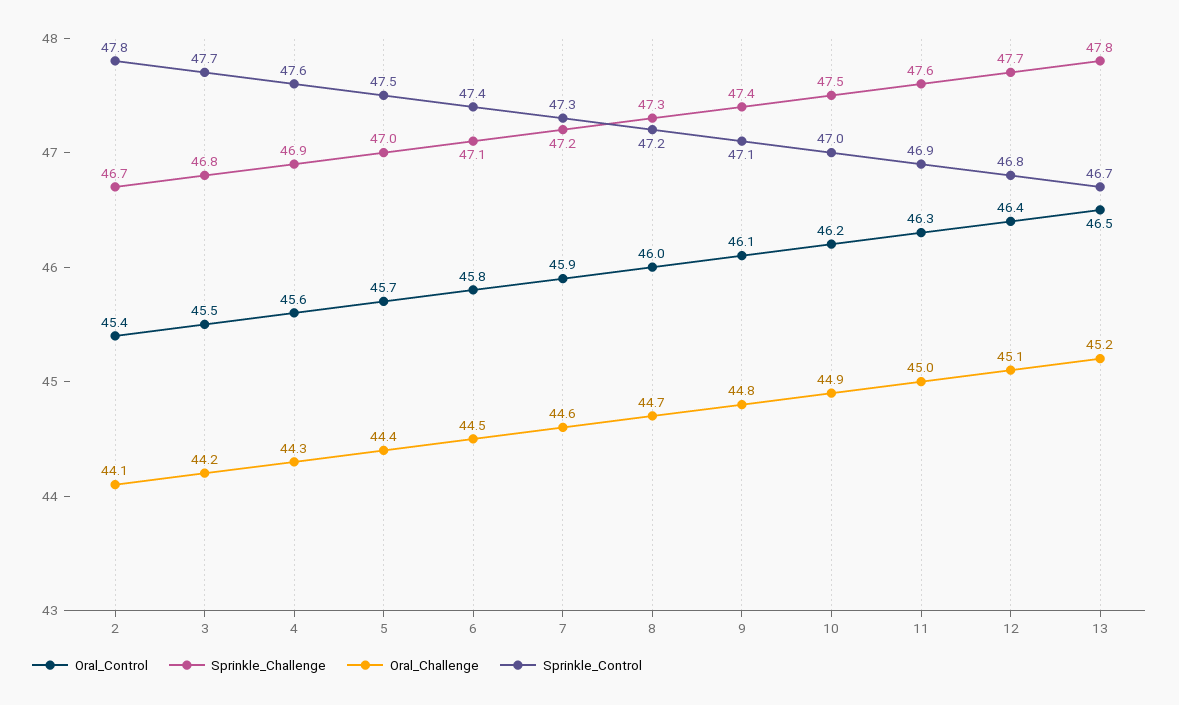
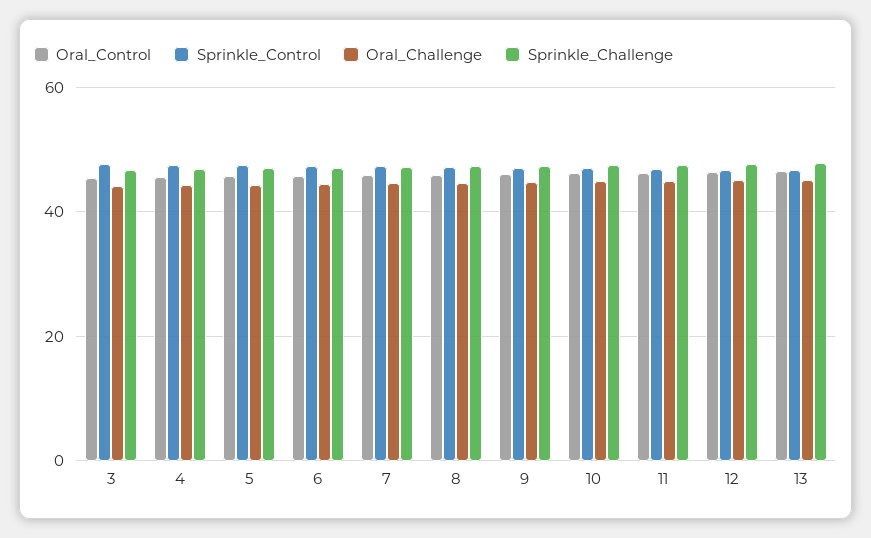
  {
    "Oral_Control": {
-     "2": 45.4,
      "3": 45.5,
      "4": 45.6,
      "5": 45.7,
      "6": 45.8,
      "7": 45.9,
      "8": 46,
      "9": 46.1,
      "10": 46.2,
      "11": 46.3,
      "12": 46.4,
      "13": 46.5
    },
    "Sprinkle_Challenge": {
-     "2": 46.7,
      "3": 46.8,
      "4": 46.9,
      "5": 47,
      "6": 47.1,
      "7": 47.2,
      "8": 47.3,
      "9": 47.4,
      "10": 47.5,
      "11": 47.6,
      "12": 47.7,
      "13": 47.8
    },
    "Oral_Challenge": {
-     "2": 44.1,
      "3": 44.2,
      "4": 44.3,
      "5": 44.4,
      "6": 44.5,
      "7": 44.6,
      "8": 44.7,
      "9": 44.8,
      "10": 44.9,
      "11": 45,
      "12": 45.1,
      "13": 45.2
    },
    "Sprinkle_Control": {
-     "2": 47.8,
      "3": 47.7,
      "4": 47.6,
      "5": 47.5,
      "6": 47.4,
      "7": 47.3,
      "8": 47.2,
      "9": 47.1,
      "10": 47,
      "11": 46.9,
      "12": 46.8,
      "13": 46.7
    }
  }

